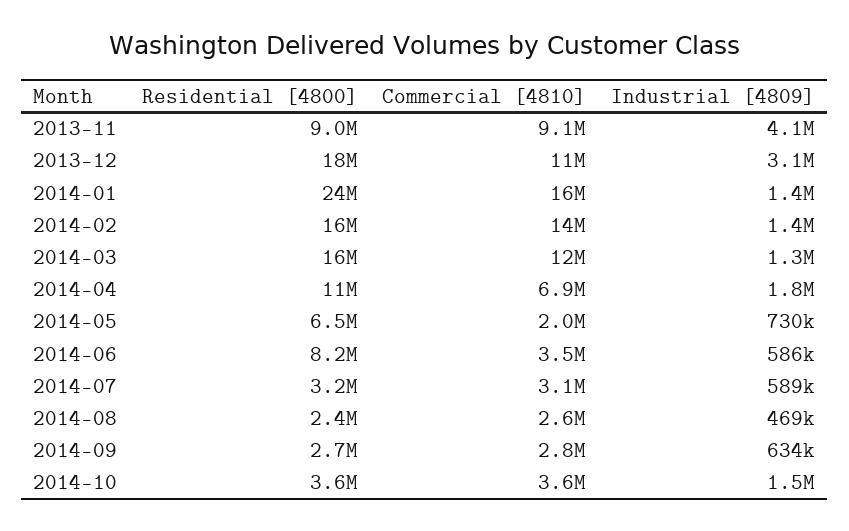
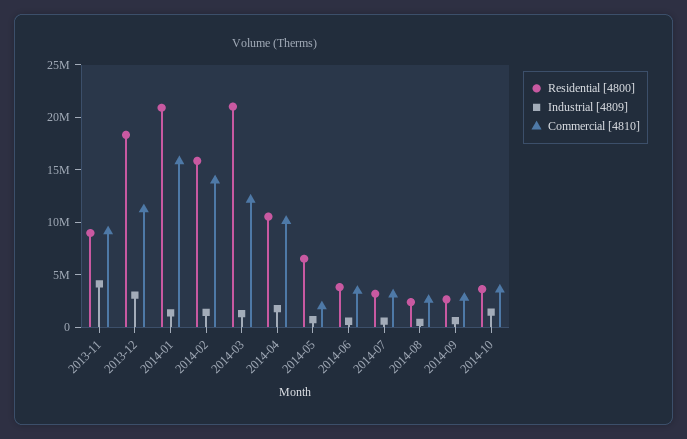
  {
    "Residential [4800]": {
      "2013-11": 9000000,
      "2013-12": 18000000,
-     "2014-01": 24000000,
+     "2014-01": 21000000,
      "2014-02": 16000000,
-     "2014-03": 16000000,
+     "2014-03": 21000000,
      "2014-04": 11000000,
      "2014-05": 6500000,
-     "2014-06": 8200000,
+     "2014-06": 4000000,
      "2014-07": 3200000,
      "2014-08": 2400000,
      "2014-09": 2700000,
      "2014-10": 3600000
    },
    "Commercial [4810]": {
      "2013-11": 9100000,
      "2013-12": 11000000,
      "2014-01": 16000000,
      "2014-02": 14000000,
      "2014-03": 12000000,
-     "2014-04": 6900000,
+     "2014-04": 10000000,
      "2014-05": 2000000,
      "2014-06": 3500000,
      "2014-07": 3100000,
      "2014-08": 2600000,
      "2014-09": 2800000,
      "2014-10": 3600000
    },
    "Industrial [4809]": {
      "2013-11": 4100000,
      "2013-12": 3100000,
      "2014-01": 1400000,
      "2014-02": 1400000,
      "2014-03": 1300000,
      "2014-04": 1800000,
      "2014-05": 730000,
      "2014-06": 586000,
      "2014-07": 589000,
      "2014-08": 469000,
      "2014-09": 634000,
      "2014-10": 1500000
    }
  }

